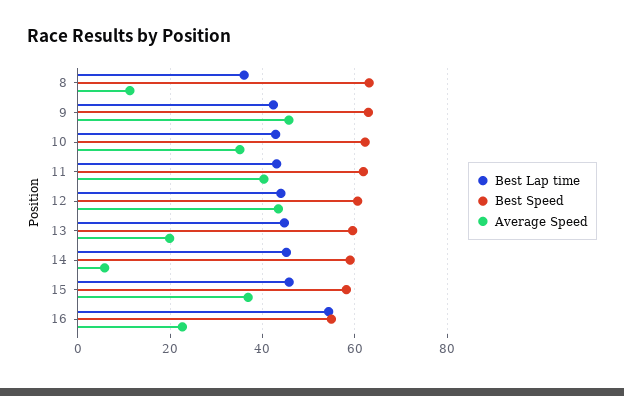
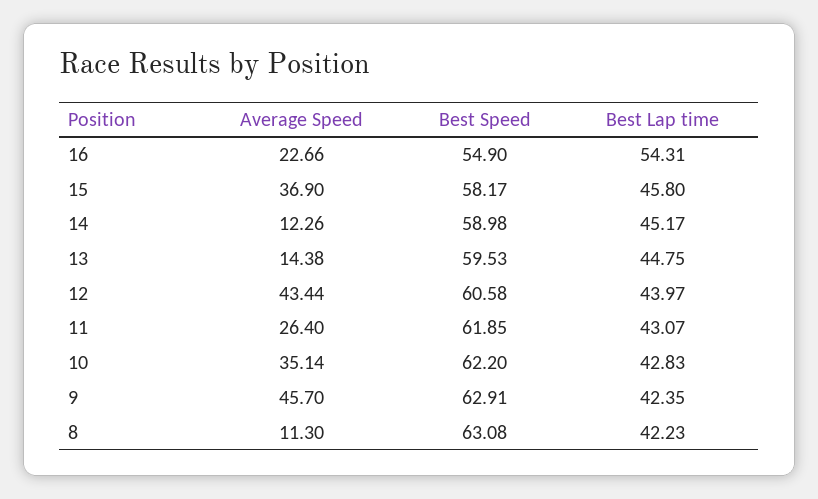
  {
    "Best Lap time": {
-     "8": 36,
+     "8": 42.23,
      "9": 42.35,
      "10": 42.83,
      "11": 43.07,
      "12": 43.97,
      "13": 44.75,
      "14": 45.17,
      "15": 45.8,
      "16": 54.31
    },
    "Best Speed": {
      "8": 63.08,
      "9": 62.91,
      "10": 62.2,
      "11": 61.85,
      "12": 60.58,
      "13": 59.53,
      "14": 58.98,
      "15": 58.17,
      "16": 54.9
    },
    "Average Speed": {
      "8": 11.3,
      "9": 45.7,
      "10": 35.14,
-     "11": 40,
+     "11": 26.4,
      "12": 43.44,
-     "13": 20,
+     "13": 14.38,
-     "14": 6,
+     "14": 12.26,
      "15": 36.9,
      "16": 22.66
    }
  }

